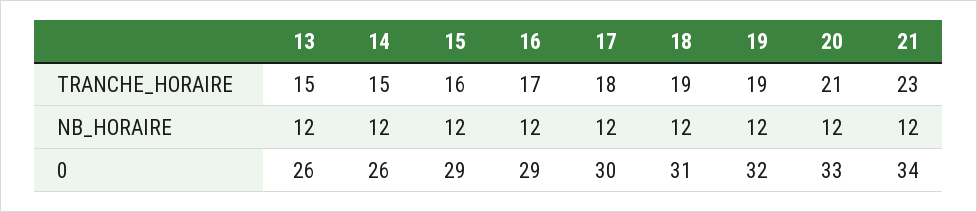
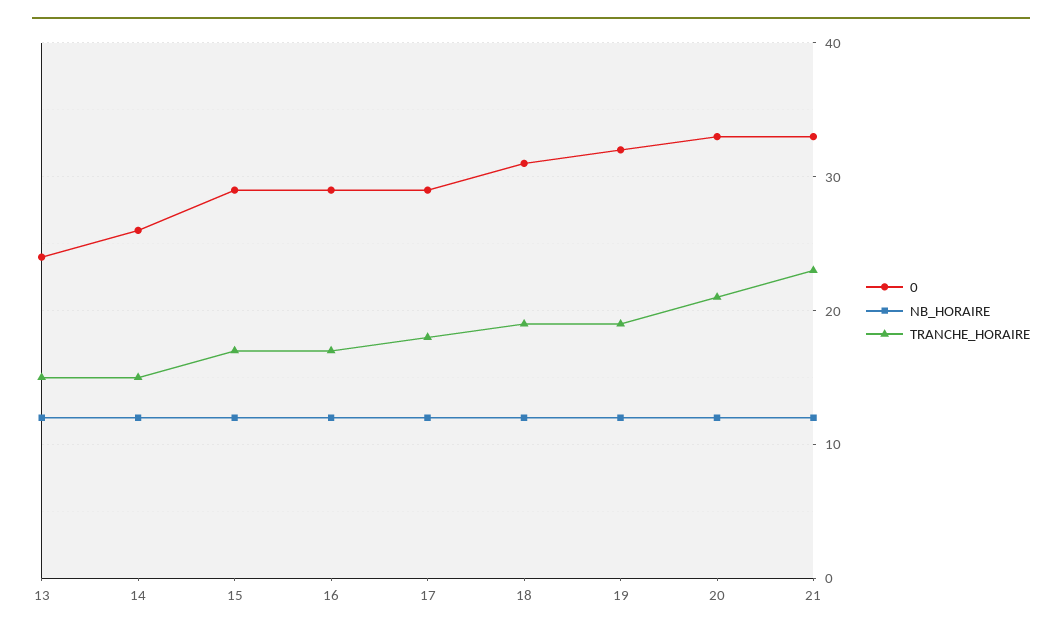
  {
    "TRANCHE_HORAIRE": {
      "13": 15,
      "14": 15,
-     "15": 16,
+     "15": 17,
      "16": 17,
      "17": 18,
      "18": 19,
      "19": 19,
      "20": 21,
      "21": 23
    },
    "NB_HORAIRE": {
      "13": 12,
      "14": 12,
      "15": 12,
      "16": 12,
      "17": 12,
      "18": 12,
      "19": 12,
      "20": 12,
      "21": 12
    },
    "0": {
-     "13": 26,
+     "13": 24,
      "14": 26,
      "15": 29,
      "16": 29,
-     "17": 30,
+     "17": 29,
      "18": 31,
      "19": 32,
      "20": 33,
-     "21": 34
+     "21": 33
    }
  }

